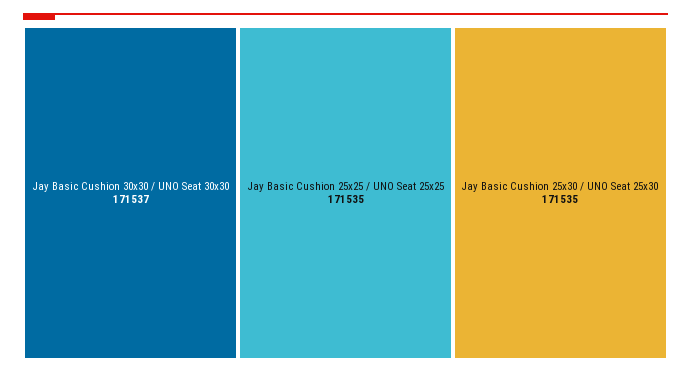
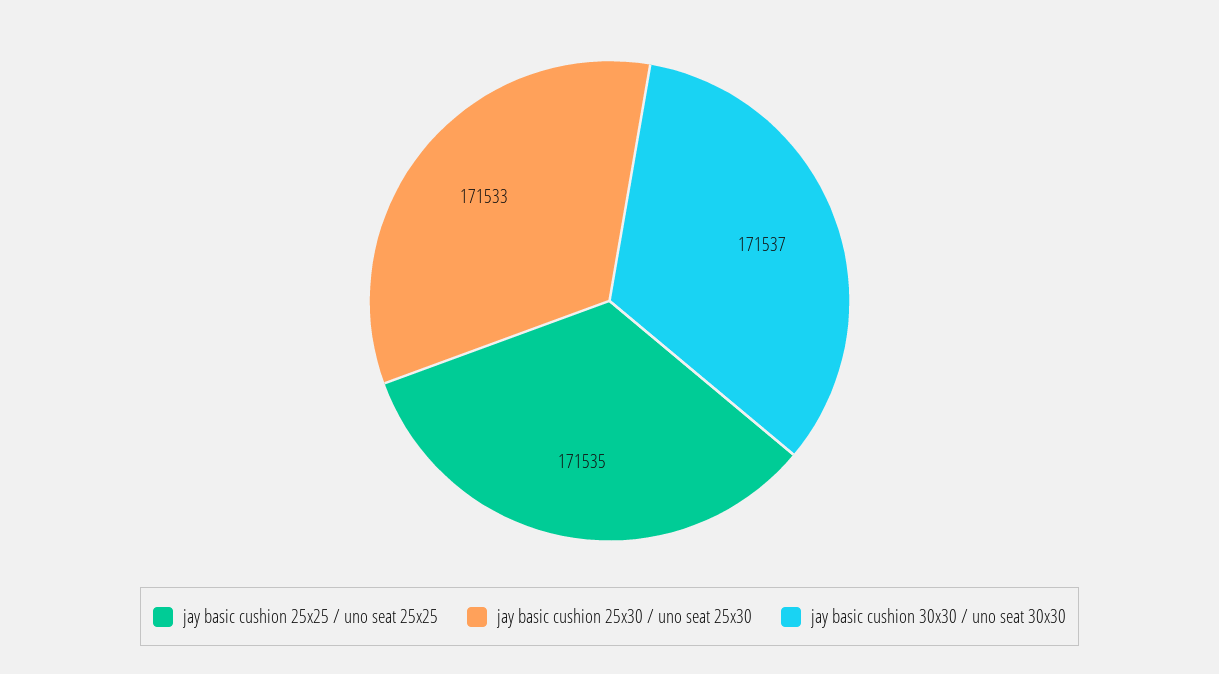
  {
    "Jay Basic Cushion 30x30 / UNO Seat 30x30": 171537,
    "Jay Basic Cushion 25x25 / UNO Seat 25x25": 171535,
-   "Jay Basic Cushion 25x30 / UNO Seat 25x30": 171535
+   "Jay Basic Cushion 25x30 / UNO Seat 25x30": 171533
  }

